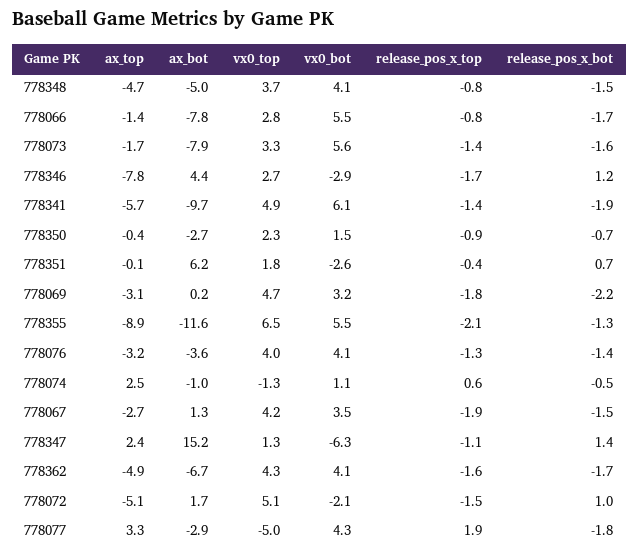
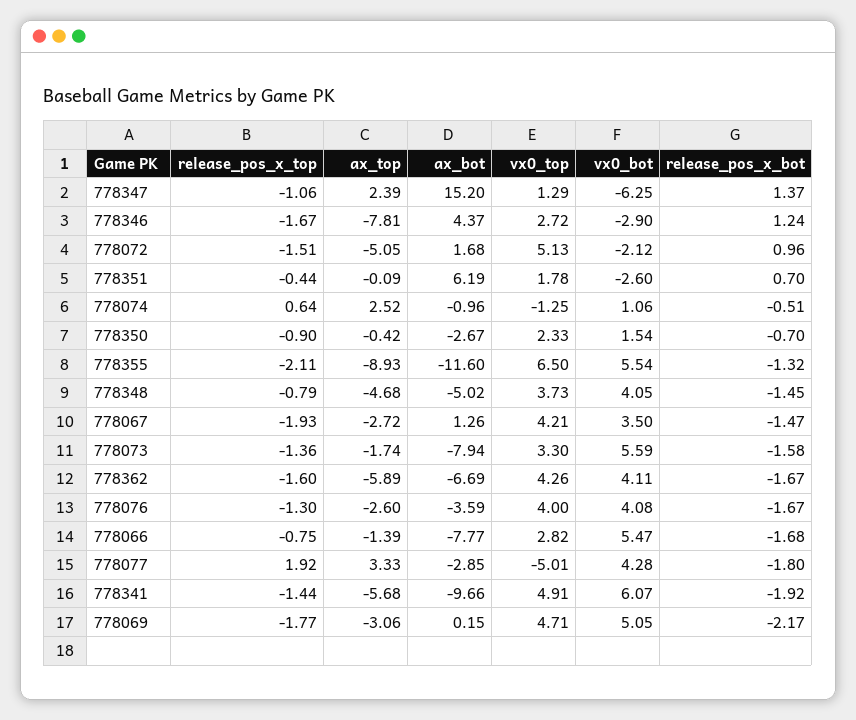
  {
    "ax_top": {
      "778348": -4.68,
      "778066": -1.39,
      "778073": -1.74,
      "778346": -7.81,
      "778341": -5.68,
      "778350": -0.42,
      "778351": -0.09,
      "778069": -3.06,
      "778355": -8.93,
-     "778076": -3.2,
+     "778076": -2.6,
      "778074": 2.52,
      "778067": -2.72,
      "778347": 2.39,
-     "778362": -4.9,
+     "778362": -5.89,
      "778072": -5.05,
      "778077": 3.33
    },
    "ax_bot": {
      "778348": -5.02,
      "778066": -7.77,
      "778073": -7.94,
      "778346": 4.37,
      "778341": -9.66,
      "778350": -2.67,
      "778351": 6.19,
      "778069": 0.15,
      "778355": -11.6,
      "778076": -3.59,
      "778074": -0.96,
      "778067": 1.26,
      "778347": 15.2,
      "778362": -6.69,
      "778072": 1.68,
      "778077": -2.85
    },
    "vx0_top": {
      "778348": 3.73,
      "778066": 2.82,
      "778073": 3.3,
      "778346": 2.72,
      "778341": 4.91,
      "778350": 2.33,
      "778351": 1.78,
      "778069": 4.71,
      "778355": 6.5,
      "778076": 4,
      "778074": -1.25,
      "778067": 4.21,
      "778347": 1.29,
      "778362": 4.26,
      "778072": 5.13,
      "778077": -5.01
    },
    "vx0_bot": {
      "778348": 4.05,
      "778066": 5.47,
      "778073": 5.59,
      "778346": -2.9,
      "778341": 6.07,
      "778350": 1.54,
      "778351": -2.6,
-     "778069": 3.2,
+     "778069": 5.05,
      "778355": 5.54,
      "778076": 4.08,
      "778074": 1.06,
      "778067": 3.5,
      "778347": -6.25,
      "778362": 4.11,
      "778072": -2.12,
      "778077": 4.28
    },
    "release_pos_x_top": {
      "778348": -0.79,
      "778066": -0.75,
      "778073": -1.36,
      "778346": -1.67,
      "778341": -1.44,
      "778350": -0.9,
      "778351": -0.44,
      "778069": -1.77,
      "778355": -2.11,
      "778076": -1.3,
      "778074": 0.64,
      "778067": -1.93,
      "778347": -1.06,
      "778362": -1.6,
      "778072": -1.51,
      "778077": 1.92
    },
    "release_pos_x_bot": {
      "778348": -1.45,
      "778066": -1.68,
      "778073": -1.58,
      "778346": 1.24,
      "778341": -1.92,
      "778350": -0.7,
      "778351": 0.7,
      "778069": -2.17,
      "778355": -1.32,
-     "778076": -1.4,
+     "778076": -1.67,
      "778074": -0.51,
      "778067": -1.47,
      "778347": 1.37,
      "778362": -1.67,
      "778072": 0.96,
      "778077": -1.8
    }
  }

